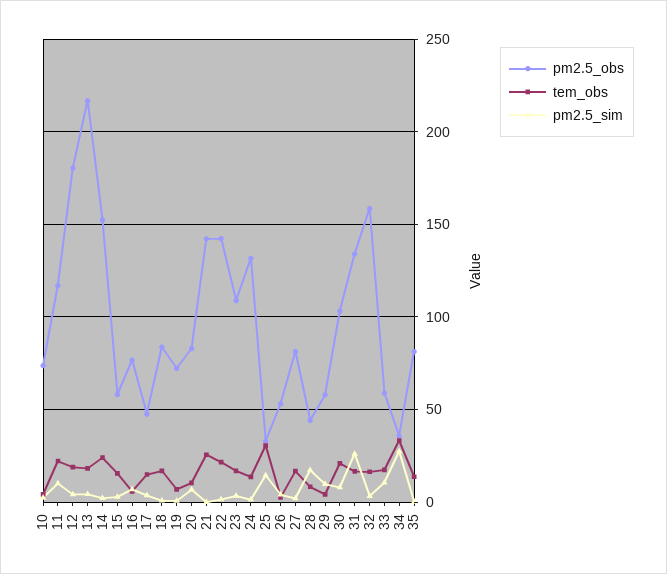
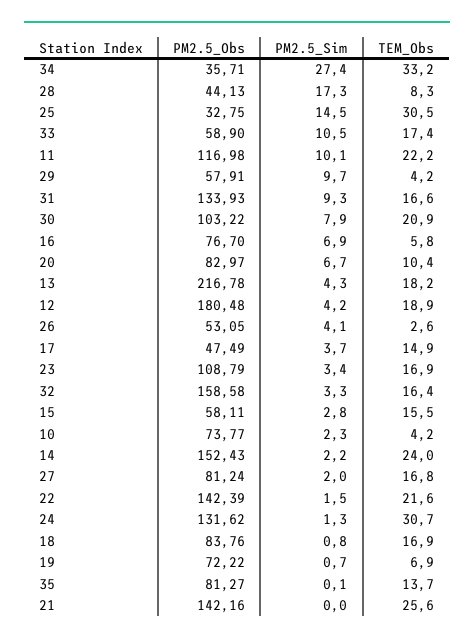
  {
    "pm2.5_obs": {
      "10": 73.77,
      "11": 116.98,
      "12": 180.48,
      "13": 216.78,
      "14": 152.43,
      "15": 58.11,
      "16": 76.7,
      "17": 47.49,
      "18": 83.76,
      "19": 72.22,
      "20": 82.97,
      "21": 142.16,
      "22": 142.39,
      "23": 108.79,
      "24": 131.62,
      "25": 32.75,
      "26": 53.05,
      "27": 81.24,
      "28": 44.13,
      "29": 57.91,
      "30": 103.22,
      "31": 133.93,
      "32": 158.58,
      "33": 58.9,
      "34": 35.71,
      "35": 81.27
    },
    "tem_obs": {
      "10": 4.2,
      "11": 22.2,
      "12": 18.9,
      "13": 18.2,
      "14": 24,
      "15": 15.5,
      "16": 5.8,
      "17": 14.9,
      "18": 16.9,
      "19": 6.9,
      "20": 10.4,
      "21": 25.6,
      "22": 21.6,
      "23": 16.9,
-     "24": 15,
+     "24": 30.7,
      "25": 30.5,
      "26": 2.6,
      "27": 16.8,
      "28": 8.3,
      "29": 4.2,
      "30": 20.9,
      "31": 16.6,
      "32": 16.4,
      "33": 17.4,
      "34": 33.2,
      "35": 13.7
    },
    "pm2.5_sim": {
      "10": 2.3,
      "11": 10.1,
      "12": 4.2,
      "13": 4.3,
      "14": 2.2,
      "15": 2.8,
      "16": 6.9,
      "17": 3.7,
      "18": 0.8,
      "19": 0.7,
      "20": 6.7,
      "21": 0,
      "22": 1.5,
      "23": 3.4,
      "24": 1.3,
      "25": 14.5,
      "26": 4.1,
      "27": 2,
      "28": 17.3,
      "29": 9.7,
      "30": 7.9,
-     "31": 25,
+     "31": 9.3,
      "32": 3.3,
      "33": 10.5,
      "34": 27.4,
      "35": 0.1
    }
  }

